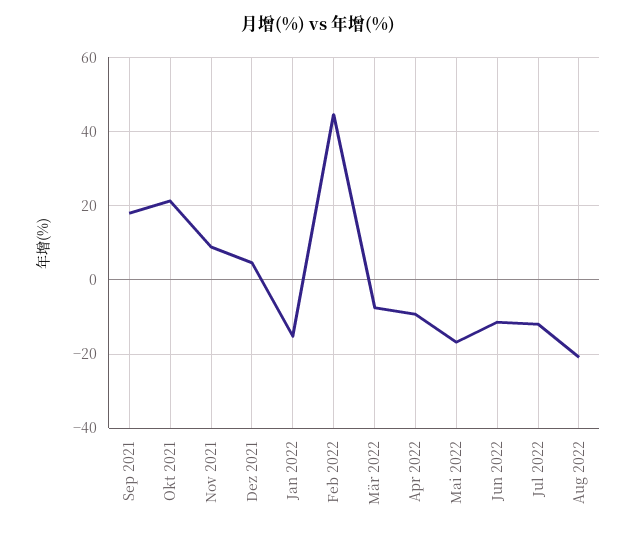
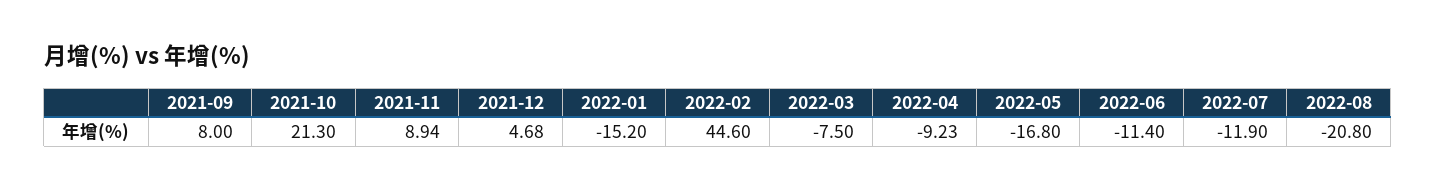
  {
-   "Sep 2021": 18,
+   "Sep 2021": 8,
    "Okt 2021": 21.3,
    "Nov 2021": 8.94,
    "Dez 2021": 4.68,
    "Jan 2022": -15.2,
    "Feb 2022": 44.6,
    "Mär 2022": -7.5,
    "Apr 2022": -9.23,
    "Mai 2022": -16.8,
    "Jun 2022": -11.4,
    "Jul 2022": -11.9,
    "Aug 2022": -20.8
  }

